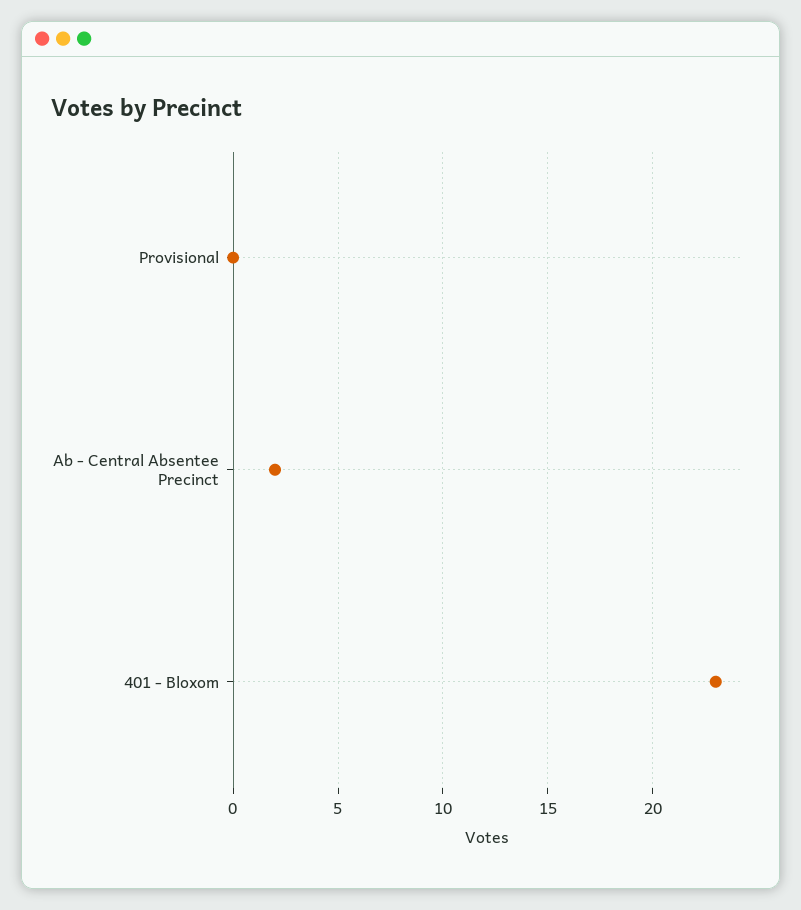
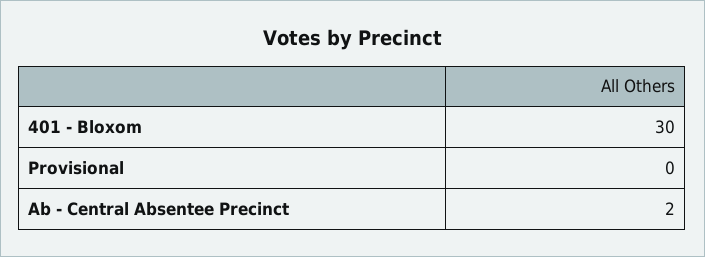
  {
    "Provisional": 0,
    "Ab - Central Absentee Precinct": 2,
-   "401 - Bloxom": 23
+   "401 - Bloxom": 30
  }

